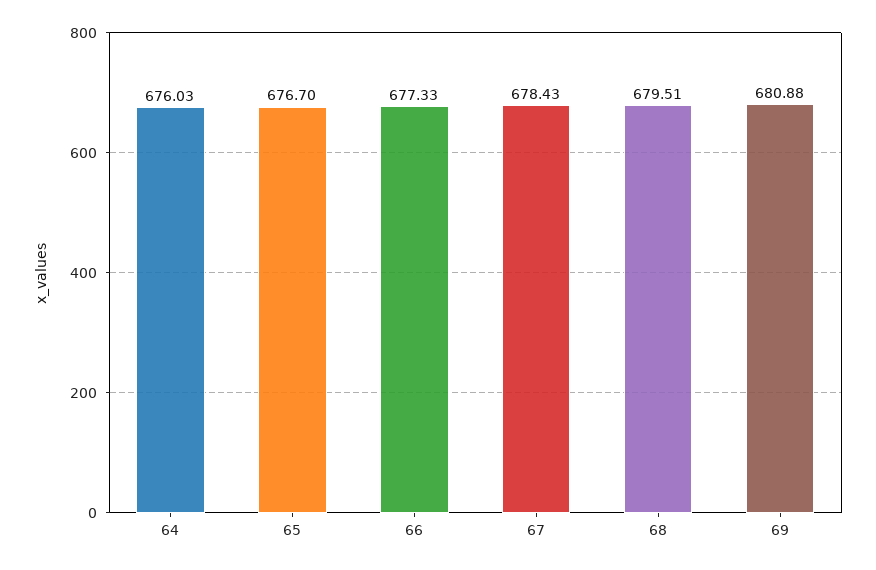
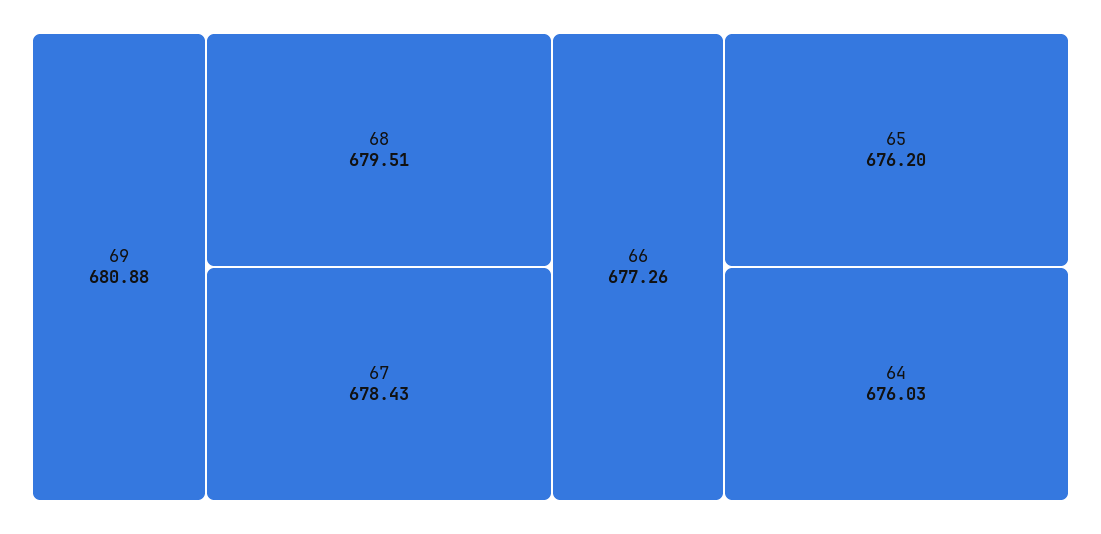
  {
    "64": 676.03,
-   "65": 676.7,
+   "65": 676.2,
-   "66": 677.33,
+   "66": 677.26,
    "67": 678.43,
    "68": 679.51,
    "69": 680.88
  }

